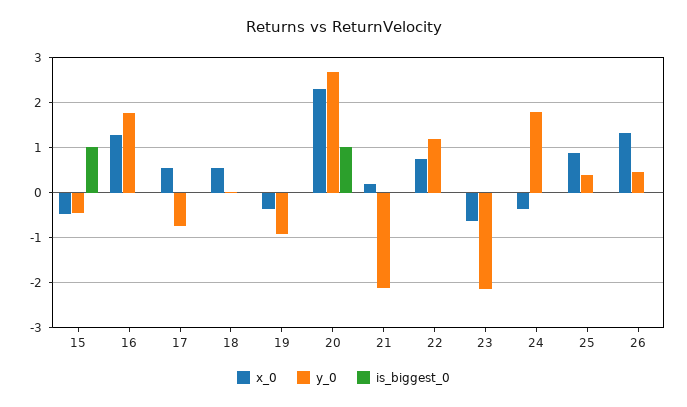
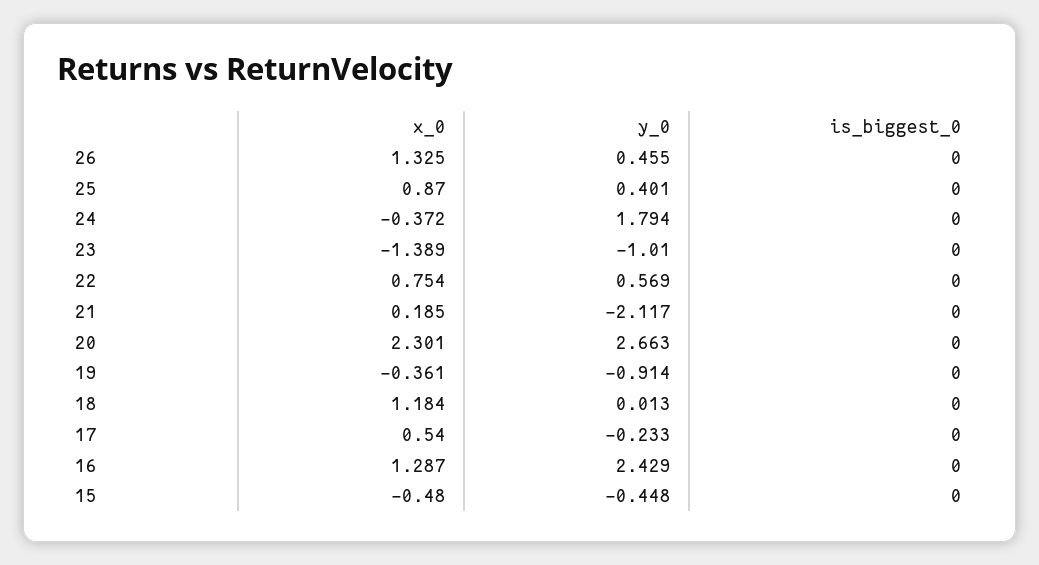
  {
    "x_0": {
      "15": -0.48,
      "16": 1.287,
      "17": 0.54,
-     "18": 0.6,
+     "18": 1.184,
      "19": -0.361,
      "20": 2.301,
      "21": 0.185,
      "22": 0.754,
-     "23": -0.6,
+     "23": -1.389,
      "24": -0.372,
      "25": 0.87,
      "26": 1.325
    },
    "y_0": {
      "15": -0.448,
-     "16": 1.8,
+     "16": 2.429,
-     "17": -0.8,
+     "17": -0.233,
      "18": 0.013,
      "19": -0.914,
      "20": 2.663,
      "21": -2.117,
-     "22": 1.2,
+     "22": 0.569,
-     "23": -2.2,
+     "23": -1.01,
      "24": 1.794,
      "25": 0.401,
      "26": 0.455
    },
    "is_biggest_0": {
-     "15": 1,
+     "15": 0,
      "16": 0,
      "17": 0,
      "18": 0,
      "19": 0,
-     "20": 1,
+     "20": 0,
      "21": 0,
      "22": 0,
      "23": 0,
      "24": 0,
      "25": 0,
      "26": 0
    }
  }

